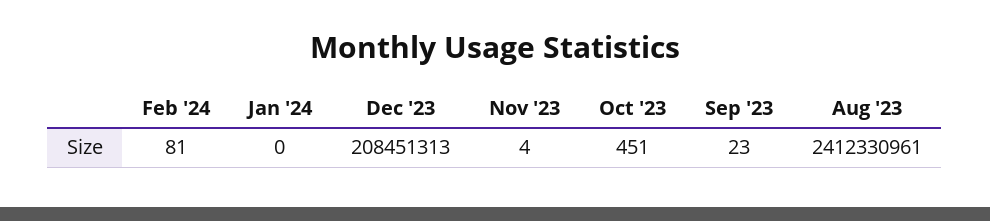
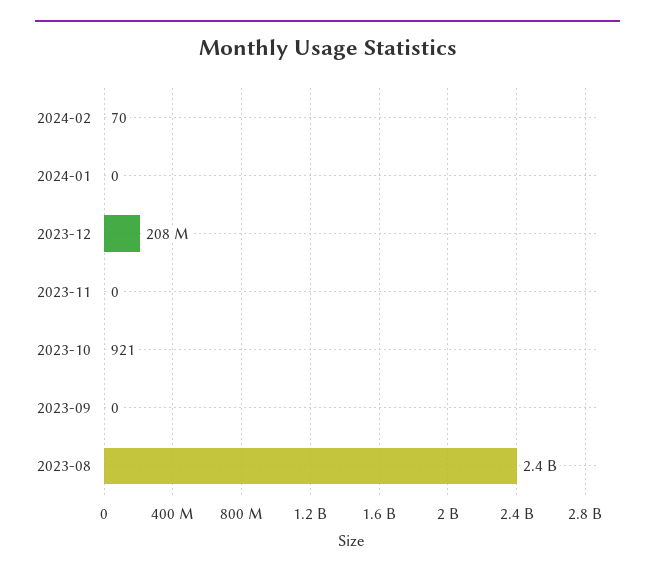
  {
-   "Feb '24": 81,
+   "Feb '24": 70,
    "Jan '24": 0,
    "Dec '23": 208451313,
-   "Nov '23": 4,
+   "Nov '23": 0,
-   "Oct '23": 451,
+   "Oct '23": 921,
-   "Sep '23": 23,
+   "Sep '23": 0,
    "Aug '23": 2412330961
  }

